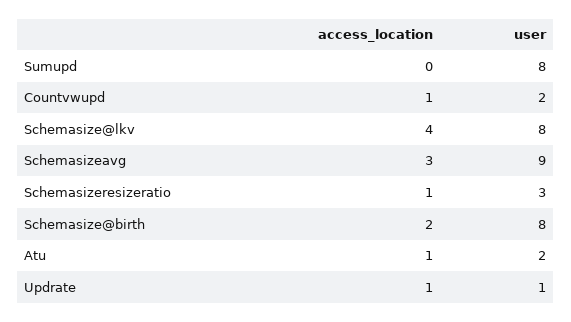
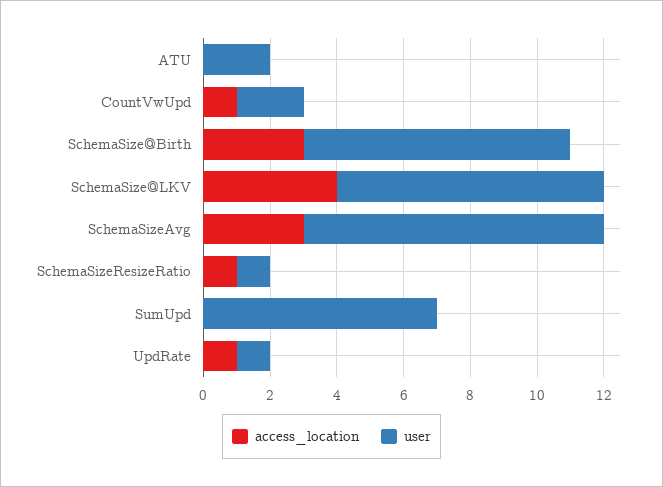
  {
    "access_location": {
      "Sumupd": 0,
      "Countvwupd": 1,
      "Schemasize@lkv": 4,
      "Schemasizeavg": 3,
      "Schemasizeresizeratio": 1,
-     "Schemasize@birth": 2,
+     "Schemasize@birth": 3,
-     "Atu": 1,
+     "Atu": 0,
      "Updrate": 1
    },
    "user": {
-     "Sumupd": 8,
+     "Sumupd": 7,
      "Countvwupd": 2,
      "Schemasize@lkv": 8,
      "Schemasizeavg": 9,
-     "Schemasizeresizeratio": 3,
+     "Schemasizeresizeratio": 1,
      "Schemasize@birth": 8,
      "Atu": 2,
      "Updrate": 1
    }
  }

